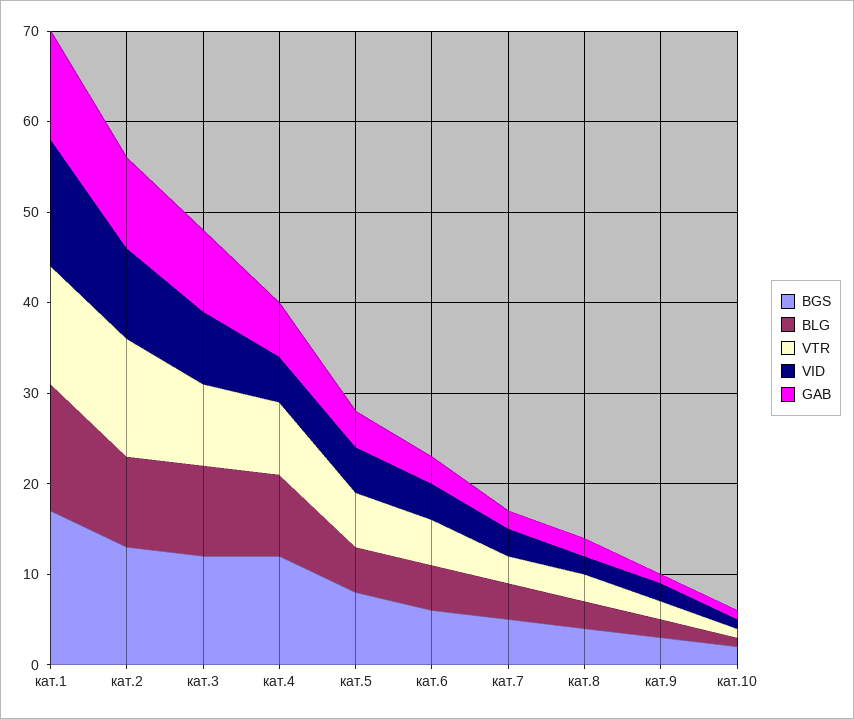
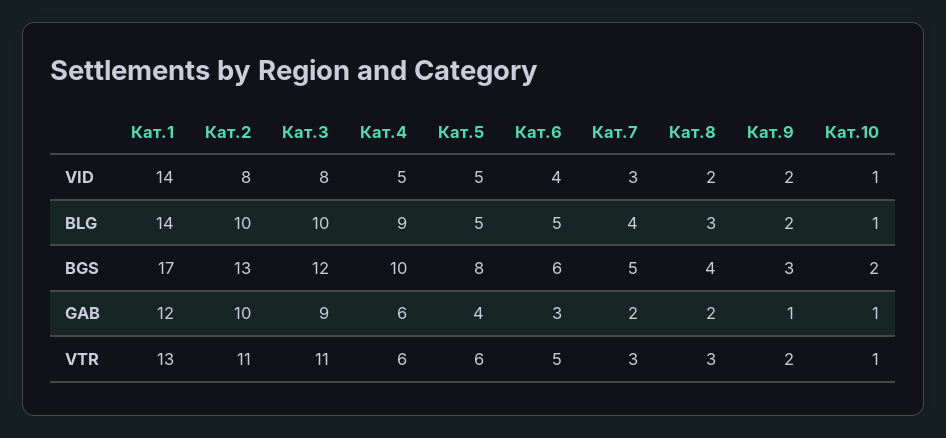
  {
    "BGS": {
      "кат.1": 17,
      "кат.2": 13,
      "кат.3": 12,
-     "кат.4": 12,
+     "кат.4": 10,
      "кат.5": 8,
      "кат.6": 6,
      "кат.7": 5,
      "кат.8": 4,
      "кат.9": 3,
      "кат.10": 2
    },
    "BLG": {
      "кат.1": 14,
      "кат.2": 10,
      "кат.3": 10,
      "кат.4": 9,
      "кат.5": 5,
      "кат.6": 5,
      "кат.7": 4,
      "кат.8": 3,
      "кат.9": 2,
      "кат.10": 1
    },
    "VTR": {
      "кат.1": 13,
-     "кат.2": 13,
+     "кат.2": 11,
-     "кат.3": 9,
+     "кат.3": 11,
-     "кат.4": 8,
+     "кат.4": 6,
      "кат.5": 6,
      "кат.6": 5,
      "кат.7": 3,
      "кат.8": 3,
      "кат.9": 2,
      "кат.10": 1
    },
    "VID": {
      "кат.1": 14,
-     "кат.2": 10,
+     "кат.2": 8,
      "кат.3": 8,
      "кат.4": 5,
      "кат.5": 5,
      "кат.6": 4,
      "кат.7": 3,
      "кат.8": 2,
      "кат.9": 2,
      "кат.10": 1
    },
    "GAB": {
      "кат.1": 12,
      "кат.2": 10,
      "кат.3": 9,
      "кат.4": 6,
      "кат.5": 4,
      "кат.6": 3,
      "кат.7": 2,
      "кат.8": 2,
      "кат.9": 1,
      "кат.10": 1
    }
  }

